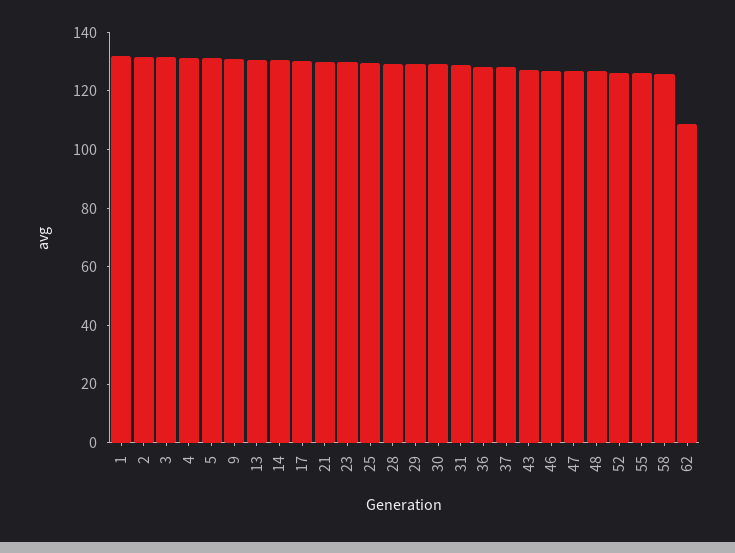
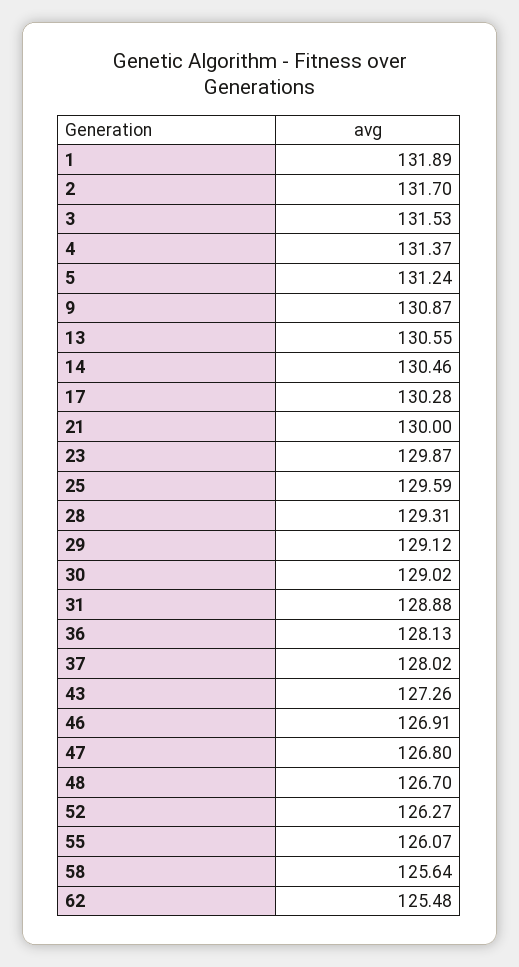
  {
    "1": 131.89,
    "2": 131.7,
    "3": 131.53,
    "4": 131.37,
    "5": 131.24,
    "9": 130.87,
    "13": 130.55,
    "14": 130.46,
    "17": 130.28,
    "21": 130,
    "23": 129.87,
    "25": 129.59,
    "28": 129.31,
    "29": 129.12,
    "30": 129.02,
    "31": 128.88,
    "36": 128.13,
    "37": 128.02,
    "43": 127.26,
    "46": 126.91,
    "47": 126.8,
    "48": 126.7,
    "52": 126.27,
    "55": 126.07,
    "58": 125.64,
-   "62": 110
+   "62": 125.48
  }

